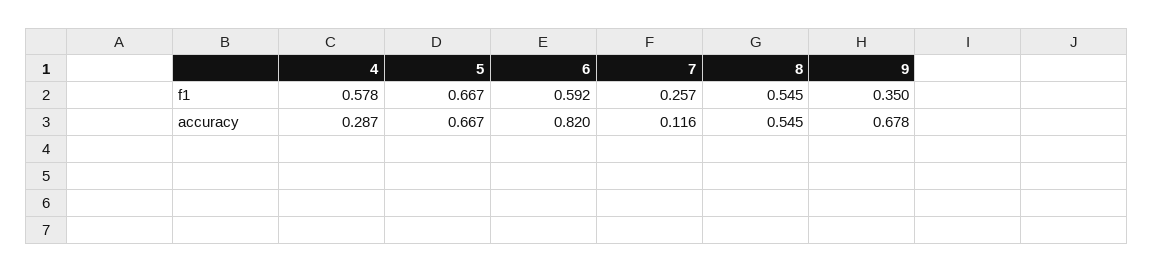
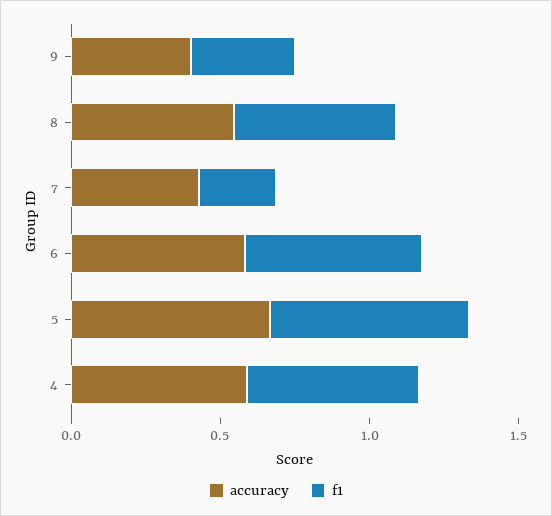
  {
    "f1": {
      "4": 0.578,
      "5": 0.667,
      "6": 0.592,
      "7": 0.257,
      "8": 0.545,
      "9": 0.35
    },
    "accuracy": {
-     "4": 0.287,
+     "4": 0.6,
      "5": 0.667,
-     "6": 0.82,
+     "6": 0.6,
-     "7": 0.116,
+     "7": 0.4,
      "8": 0.545,
-     "9": 0.678
+     "9": 0.4
    }
  }

